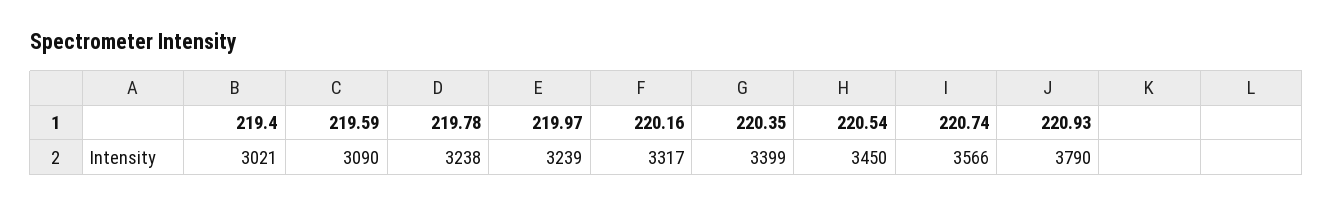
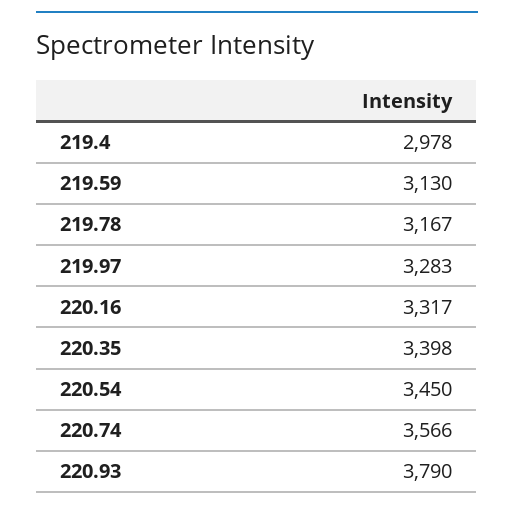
  {
-   "219.4": 3021,
+   "219.4": 2978,
-   "219.59": 3090,
+   "219.59": 3130,
-   "219.78": 3238,
+   "219.78": 3167,
-   "219.97": 3239,
+   "219.97": 3283,
    "220.16": 3317,
-   "220.35": 3399,
+   "220.35": 3398,
    "220.54": 3450,
    "220.74": 3566,
    "220.93": 3790
  }

